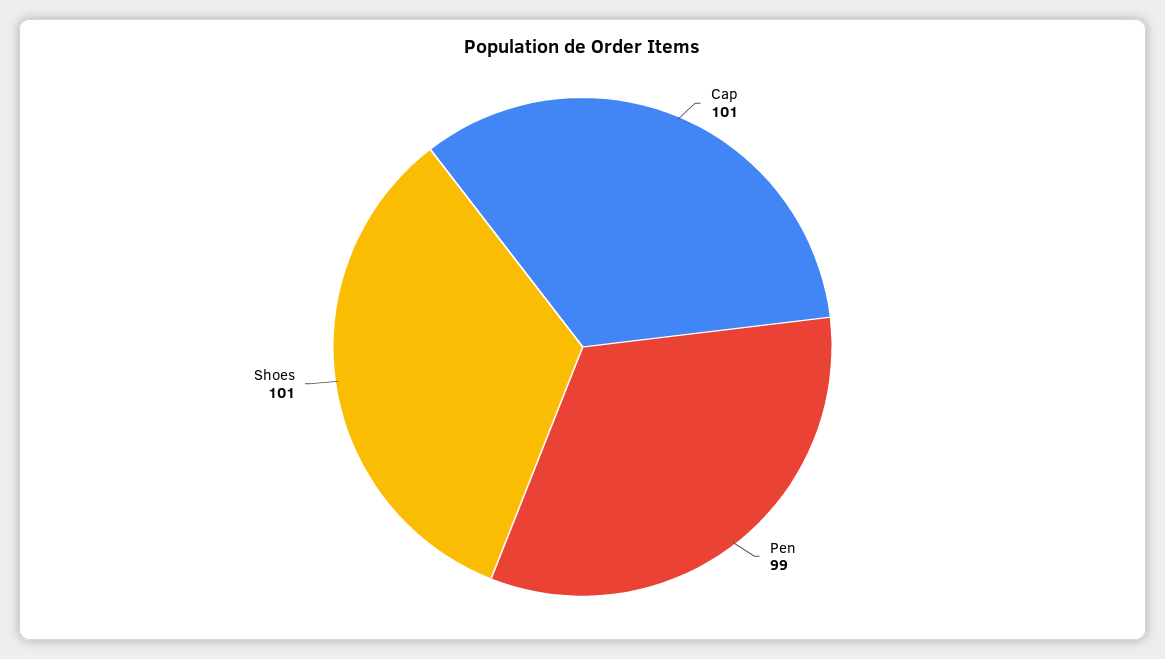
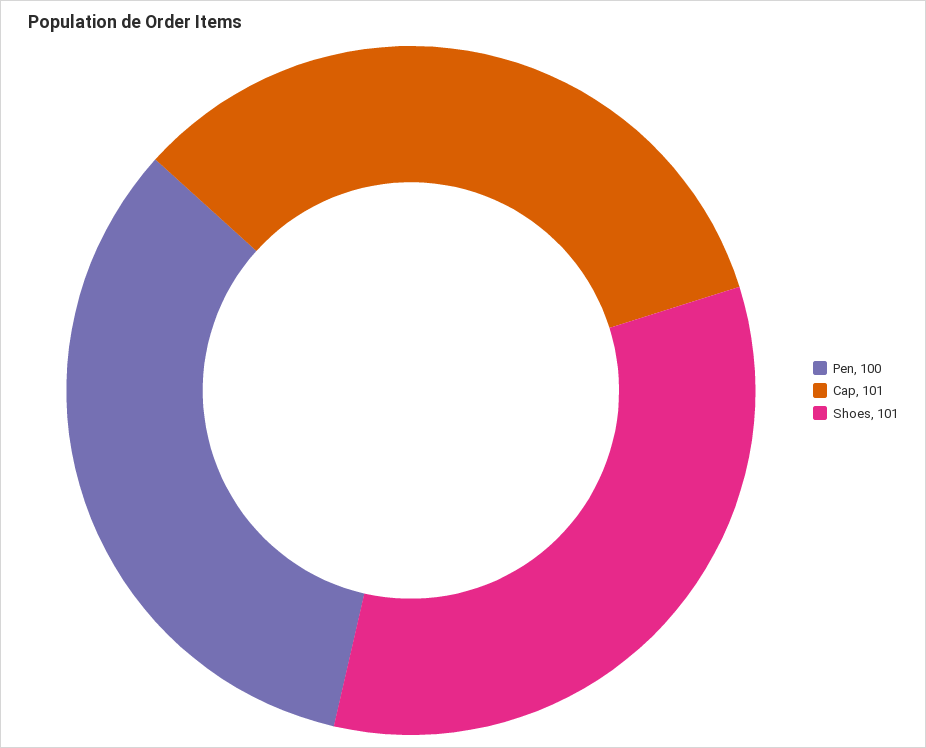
  {
    "Cap": 101,
-   "Pen": 99,
+   "Pen": 100,
    "Shoes": 101
  }

